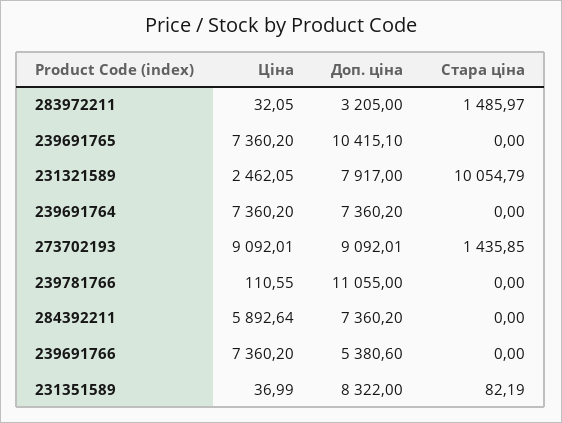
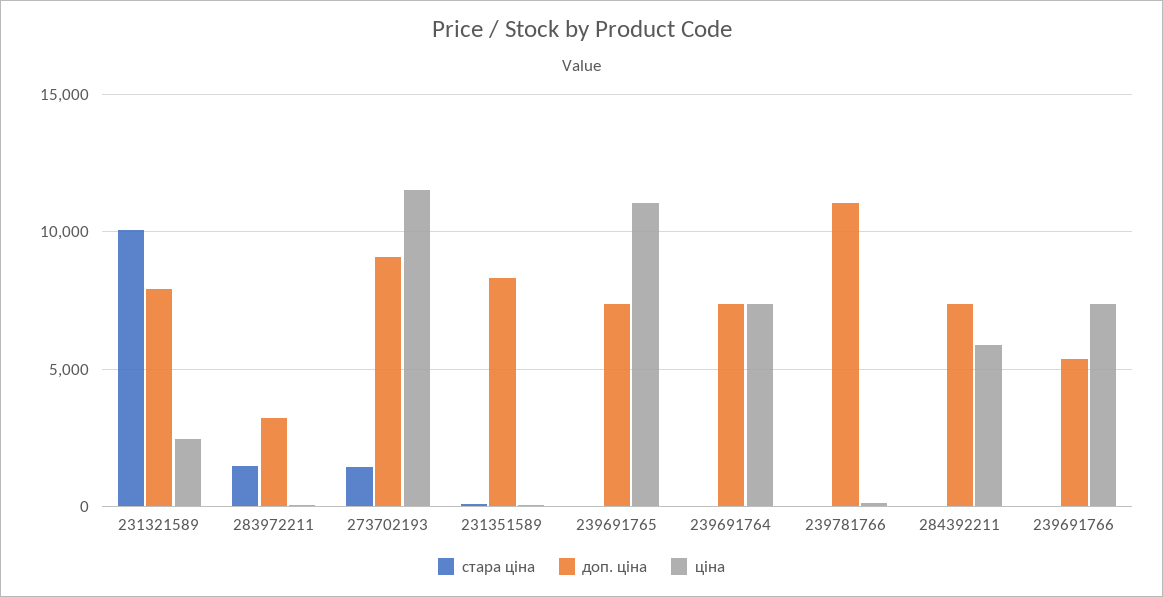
  {
    "Ціна": {
      "283972211": 32.05,
-     "239691765": 7360.2,
+     "239691765": 11000,
      "231321589": 2462.05,
      "239691764": 7360.2,
-     "273702193": 9092.01,
+     "273702193": 11500,
      "239781766": 110.55,
      "284392211": 5892.64,
      "239691766": 7360.2,
      "231351589": 36.99
    },
    "Доп. ціна": {
      "283972211": 3205,
-     "239691765": 10415.1,
+     "239691765": 7500,
      "231321589": 7917,
      "239691764": 7360.2,
      "273702193": 9092.01,
      "239781766": 11055,
      "284392211": 7360.2,
      "239691766": 5380.6,
      "231351589": 8322
    },
    "Стара ціна": {
      "283972211": 1485.97,
      "239691765": 0,
      "231321589": 10054.79,
      "239691764": 0,
      "273702193": 1435.85,
      "239781766": 0,
      "284392211": 0,
      "239691766": 0,
      "231351589": 82.19
    }
  }

